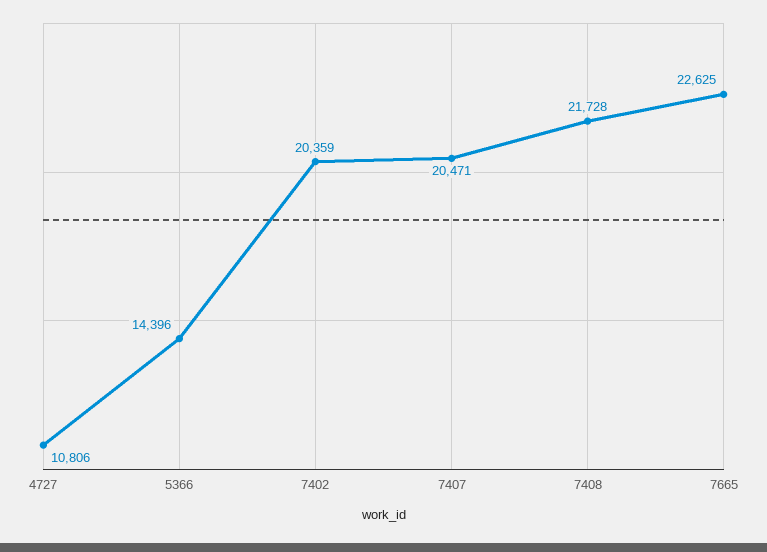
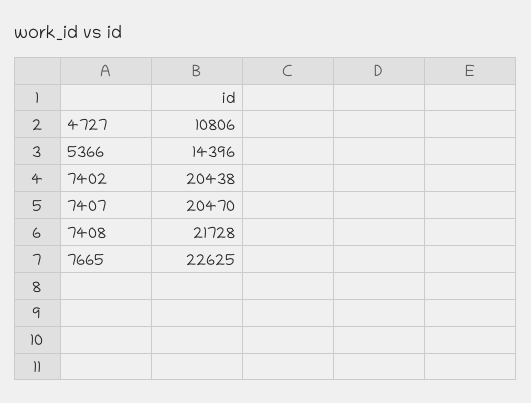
  {
    "4727": 10806,
    "5366": 14396,
-   "7402": 20359,
+   "7402": 20438,
-   "7407": 20471,
+   "7407": 20470,
    "7408": 21728,
    "7665": 22625
  }

